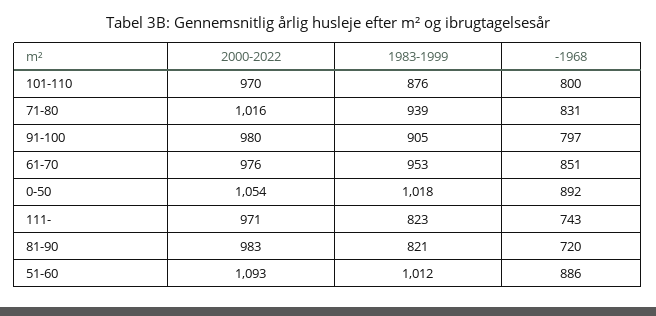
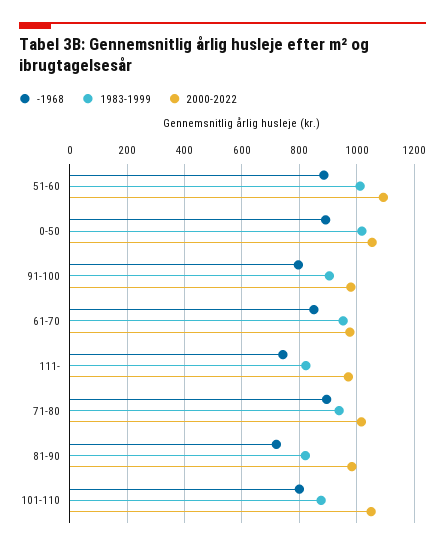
  {
    "2000-2022": {
-     "101-110": 970,
+     "101-110": 1050,
      "71-80": 1016,
      "91-100": 980,
      "61-70": 976,
      "0-50": 1054,
      "111-": 971,
      "81-90": 983,
      "51-60": 1093
    },
    "1983-1999": {
      "101-110": 876,
      "71-80": 939,
      "91-100": 905,
      "61-70": 953,
      "0-50": 1018,
      "111-": 823,
      "81-90": 821,
      "51-60": 1012
    },
    "-1968": {
      "101-110": 800,
-     "71-80": 831,
+     "71-80": 900,
      "91-100": 797,
      "61-70": 851,
      "0-50": 892,
      "111-": 743,
      "81-90": 720,
      "51-60": 886
    }
  }

